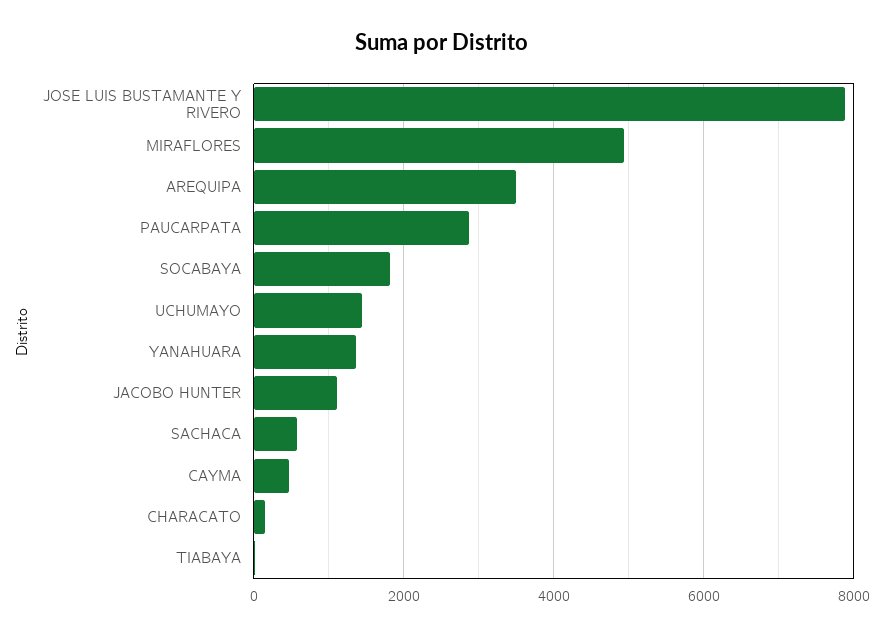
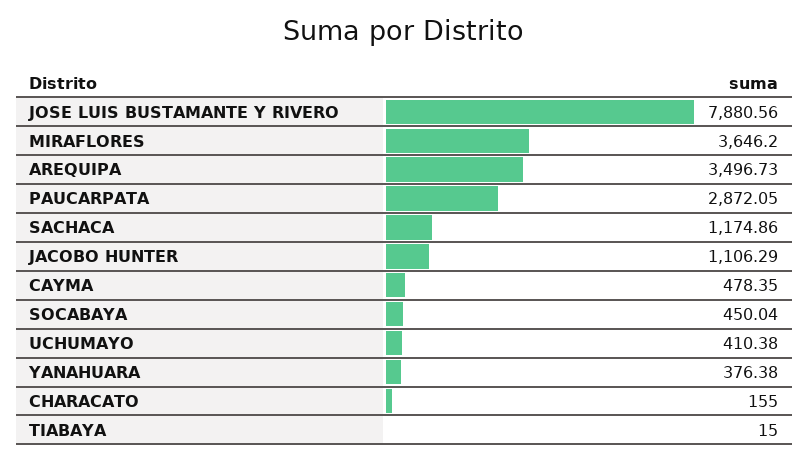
  {
    "JOSE LUIS BUSTAMANTE Y RIVERO": 7880.56,
-   "MIRAFLORES": 5000,
+   "MIRAFLORES": 3646.2,
    "AREQUIPA": 3496.73,
    "PAUCARPATA": 2872.05,
-   "SOCABAYA": 1800,
+   "SOCABAYA": 450.04,
-   "UCHUMAYO": 1400,
+   "UCHUMAYO": 410.38,
-   "YANAHUARA": 1400,
+   "YANAHUARA": 376.38,
    "JACOBO HUNTER": 1106.29,
-   "SACHACA": 600,
+   "SACHACA": 1174.86,
    "CAYMA": 478.35,
    "CHARACATO": 155,
    "TIABAYA": 15
  }

